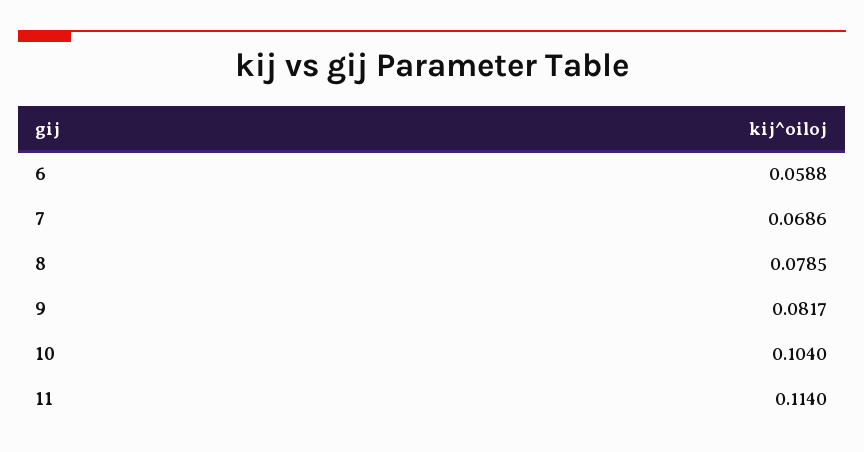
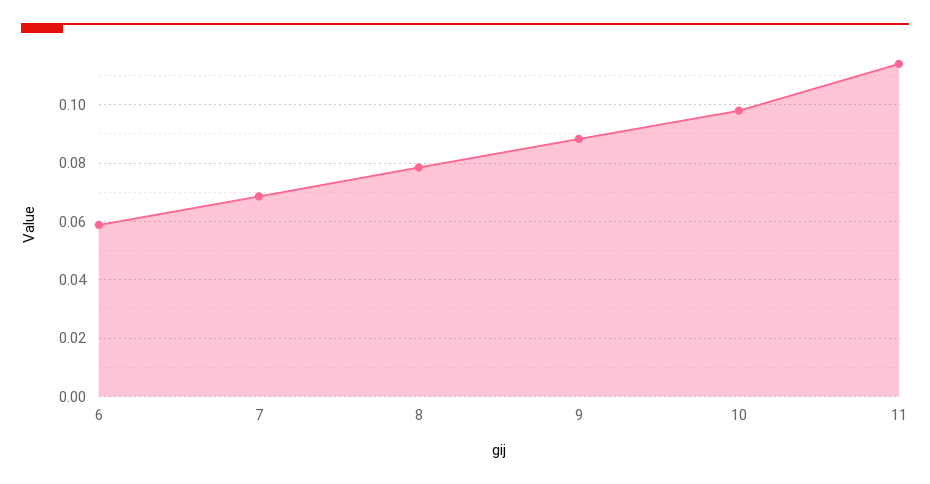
  {
    "6": 0.0588,
    "7": 0.0686,
    "8": 0.0785,
-   "9": 0.0817,
+   "9": 0.0875,
-   "10": 0.104,
+   "10": 0.0975,
    "11": 0.114
  }

